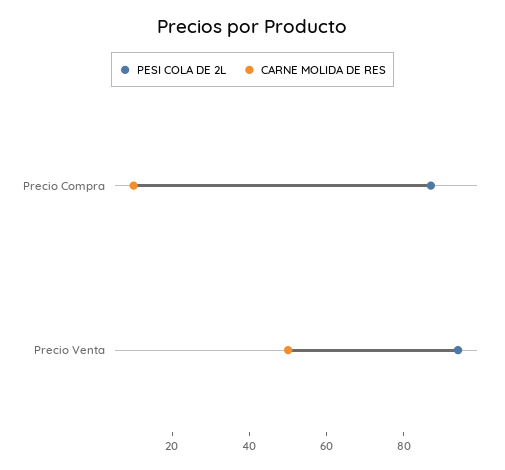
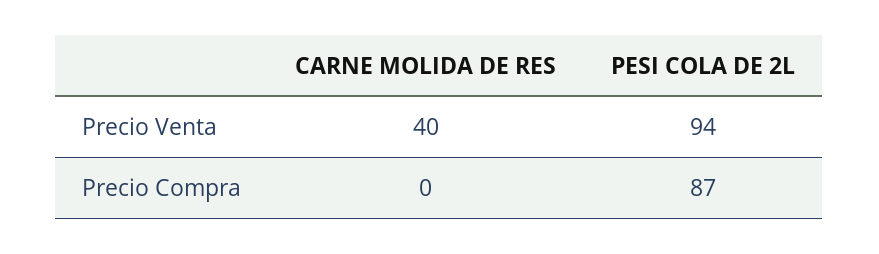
  {
    "PESI COLA DE 2L": {
      "Precio Compra": 87,
      "Precio Venta": 94
    },
    "CARNE MOLIDA DE RES": {
-     "Precio Compra": 10,
+     "Precio Compra": 0,
-     "Precio Venta": 50
+     "Precio Venta": 40
    }
  }

